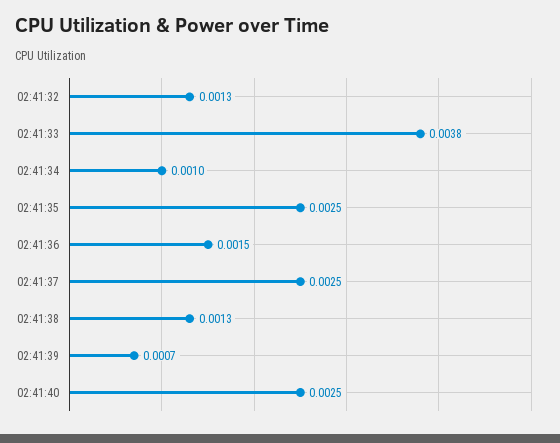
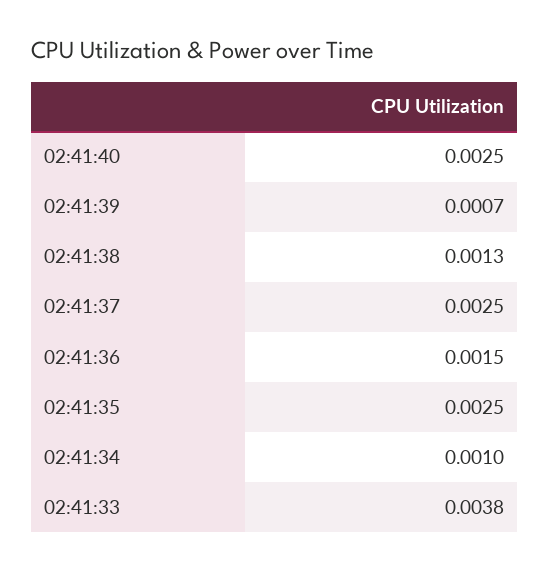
  {
-   "02:41:32": 0.0013,
    "02:41:33": 0.0038,
    "02:41:34": 0.001,
    "02:41:35": 0.0025,
    "02:41:36": 0.0015,
    "02:41:37": 0.0025,
    "02:41:38": 0.0013,
    "02:41:39": 0.0007,
    "02:41:40": 0.0025
  }

